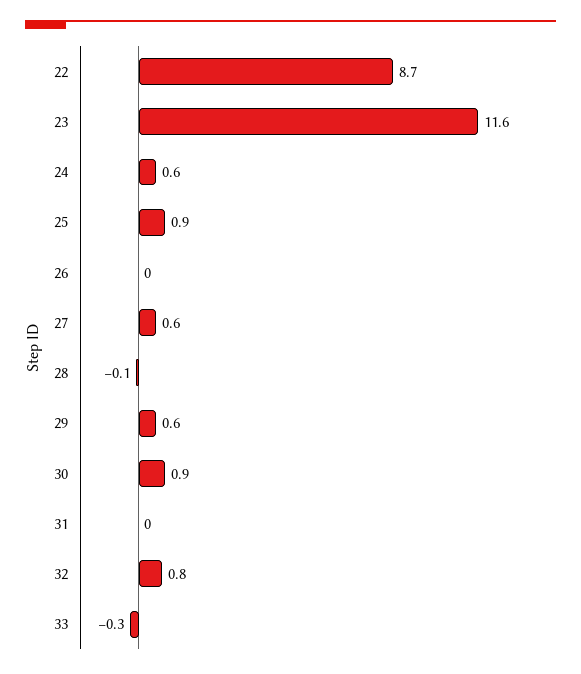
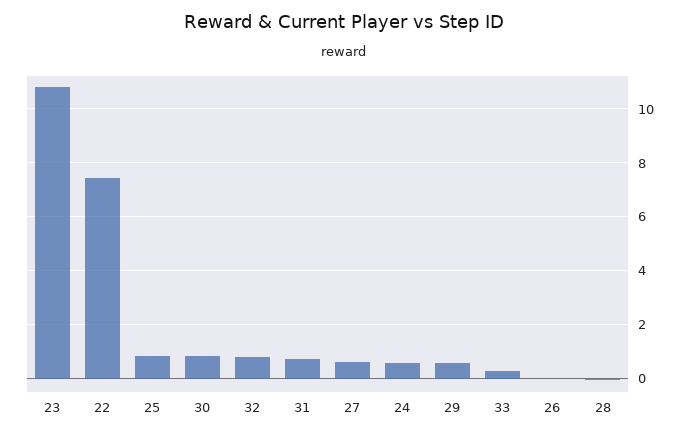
  {
-   "22": 8.7,
+   "22": 7.5,
-   "23": 11.6,
+   "23": 10.75,
    "24": 0.6,
    "25": 0.9,
    "26": 0,
    "27": 0.6,
    "28": -0.1,
    "29": 0.6,
    "30": 0.9,
-   "31": 0,
+   "31": 0.75,
    "32": 0.8,
-   "33": -0.3
+   "33": 0.25
  }

